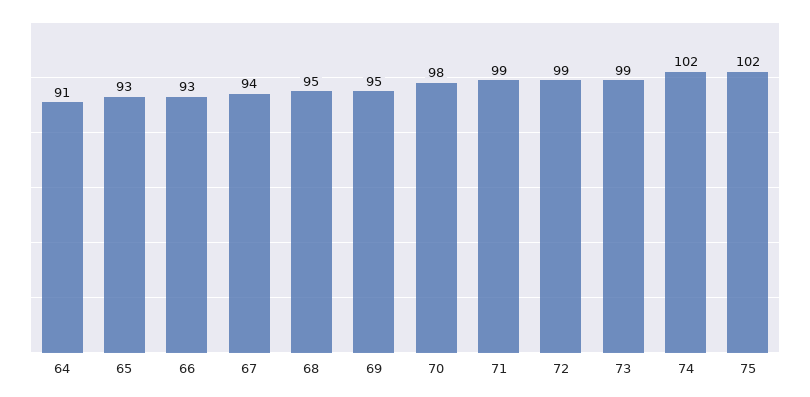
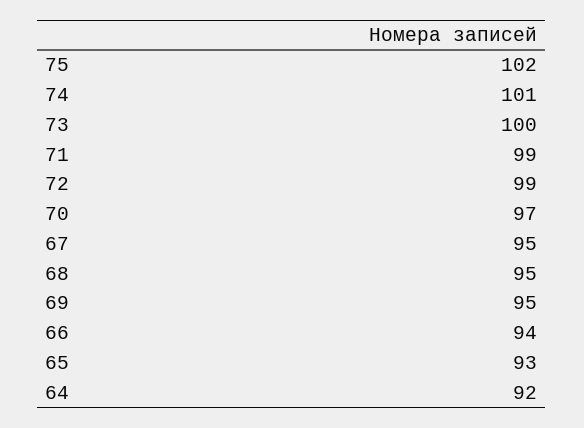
  {
-   "64": 91,
+   "64": 92,
    "65": 93,
-   "66": 93,
+   "66": 94,
-   "67": 94,
+   "67": 95,
    "68": 95,
    "69": 95,
-   "70": 98,
+   "70": 97,
    "71": 99,
    "72": 99,
-   "73": 99,
+   "73": 100,
-   "74": 102,
+   "74": 101,
    "75": 102
  }

